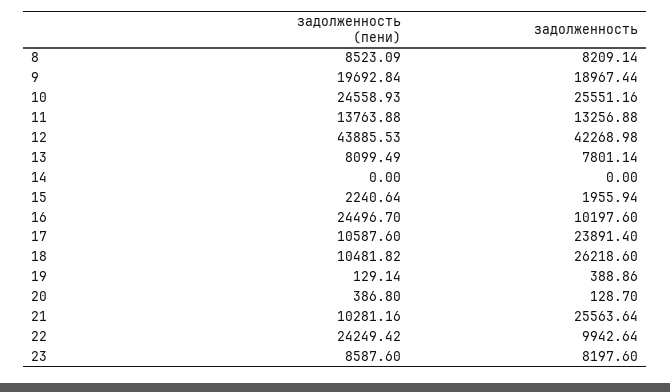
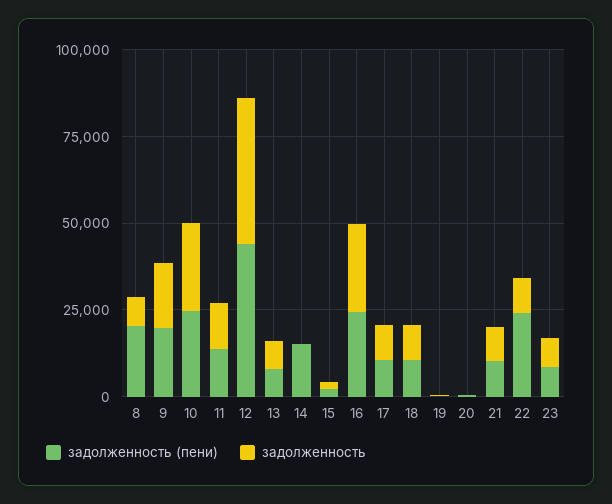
  {
    "задолженность (пени)": {
-     "8": 8523.09,
+     "8": 20000,
      "9": 19692.84,
      "10": 24558.93,
      "11": 13763.88,
      "12": 43885.53,
      "13": 8099.49,
-     "14": 0,
+     "14": 15000,
      "15": 2240.64,
      "16": 24496.7,
      "17": 10587.6,
      "18": 10481.82,
      "19": 129.14,
      "20": 386.8,
      "21": 10281.16,
      "22": 24249.42,
      "23": 8587.6
    },
    "задолженность": {
      "8": 8209.14,
      "9": 18967.44,
      "10": 25551.16,
      "11": 13256.88,
      "12": 42268.98,
      "13": 7801.14,
      "14": 0,
      "15": 1955.94,
-     "16": 10197.6,
+     "16": 25000,
-     "17": 23891.4,
+     "17": 10000,
-     "18": 26218.6,
+     "18": 10000,
      "19": 388.86,
      "20": 128.7,
-     "21": 25563.64,
+     "21": 10000,
      "22": 9942.64,
      "23": 8197.6
    }
  }

